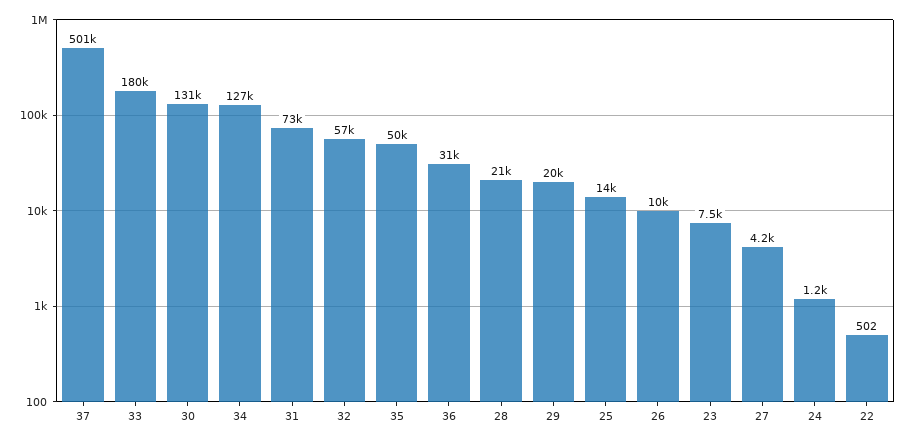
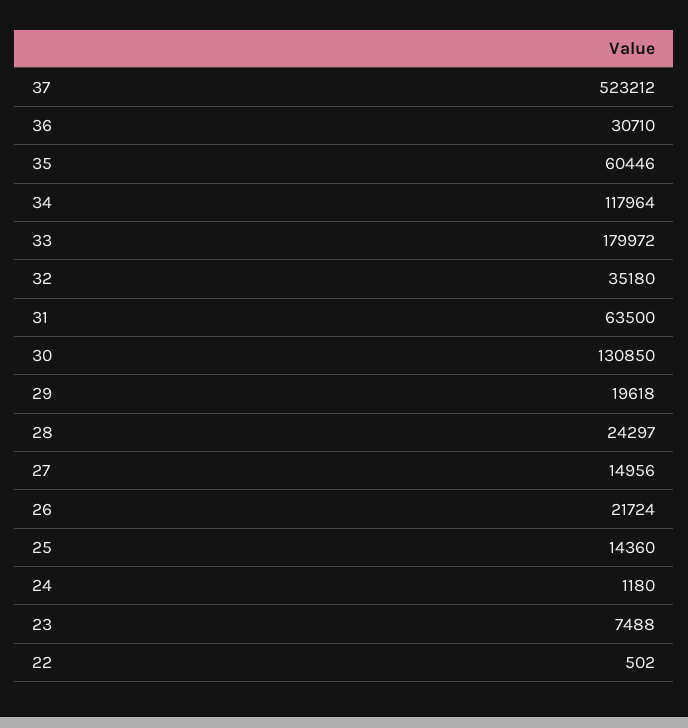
  {
-   "37": 501000,
+   "37": 523212,
    "33": 179972,
    "30": 130850,
-   "34": 127000,
+   "34": 117964,
-   "31": 73000,
+   "31": 63500,
-   "32": 57000,
+   "32": 35180,
-   "35": 50000,
+   "35": 60446,
    "36": 30710,
-   "28": 21000,
+   "28": 24297,
    "29": 19618,
    "25": 14360,
-   "26": 10000,
+   "26": 21724,
    "23": 7488,
-   "27": 4200,
+   "27": 14956,
    "24": 1180,
    "22": 502
  }

